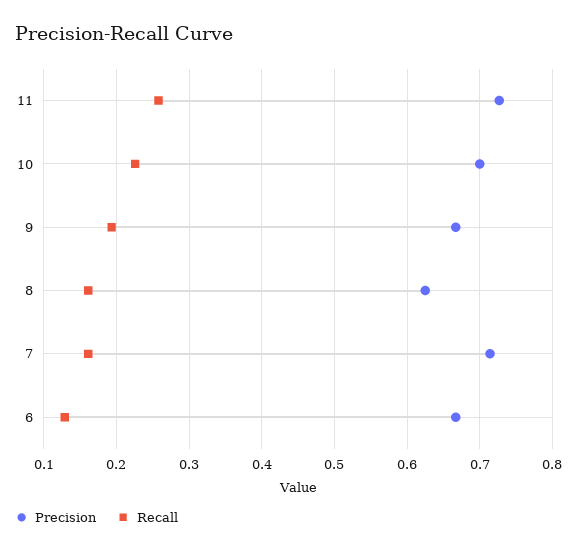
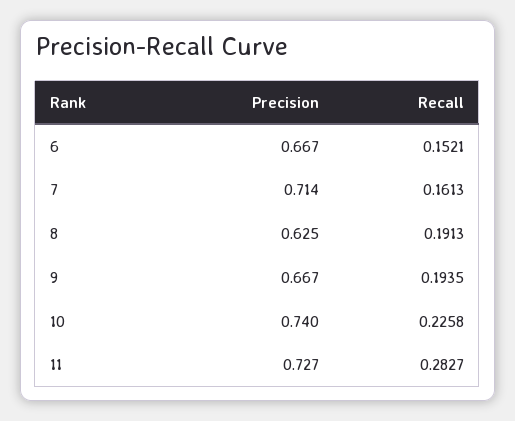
  {
    "Precision": {
      "11": 0.727,
-     "10": 0.7,
+     "10": 0.74,
      "9": 0.667,
      "8": 0.625,
      "7": 0.714,
      "6": 0.667
    },
    "Recall": {
-     "11": 0.26,
+     "11": 0.2827,
      "10": 0.2258,
      "9": 0.1935,
-     "8": 0.16,
+     "8": 0.1913,
      "7": 0.1613,
-     "6": 0.13
+     "6": 0.1521
    }
  }

